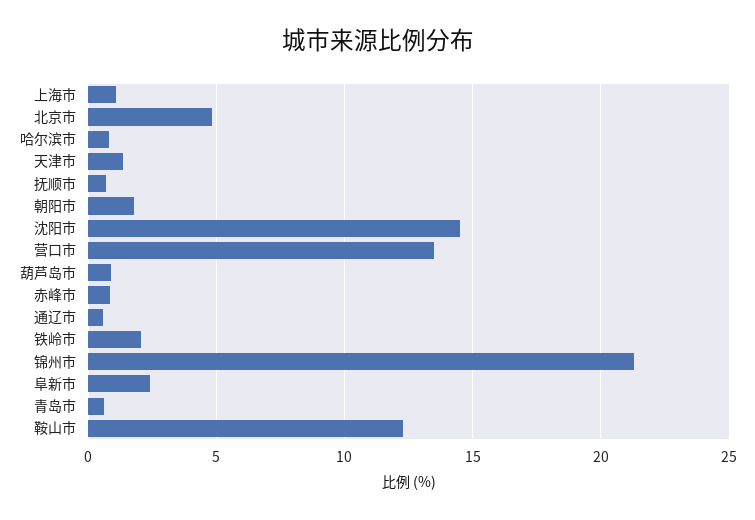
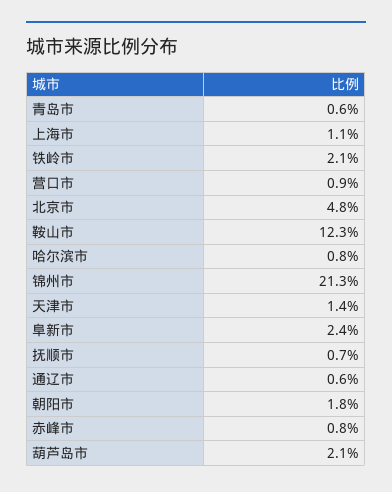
  {
    "上海市": 1.1,
    "北京市": 4.8,
    "哈尔滨市": 0.8,
    "天津市": 1.4,
    "抚顺市": 0.7,
    "朝阳市": 1.8,
-   "沈阳市": 14.5,
-   "营口市": 13.5,
+   "营口市": 0.9,
-   "葫芦岛市": 1,
+   "葫芦岛市": 2.1,
    "赤峰市": 0.8,
    "通辽市": 0.6,
    "铁岭市": 2.1,
    "锦州市": 21.3,
    "阜新市": 2.4,
    "青岛市": 0.6,
    "鞍山市": 12.3
  }

